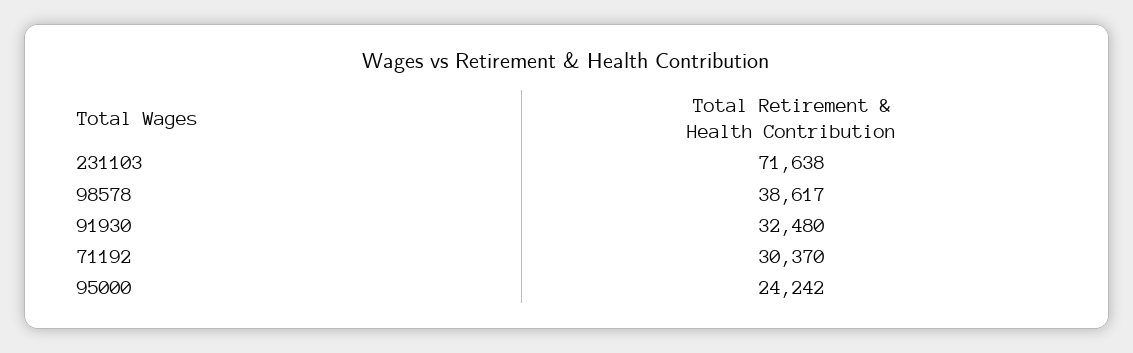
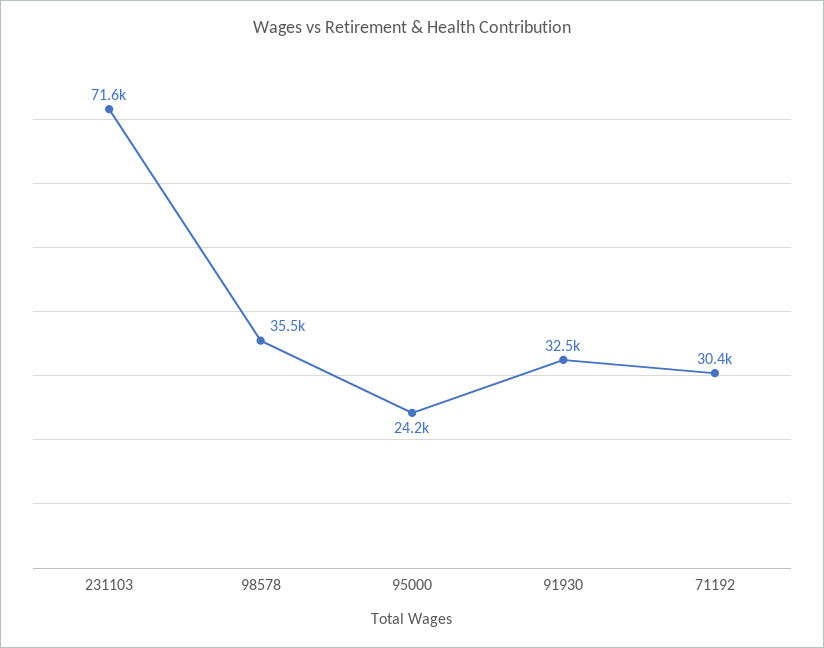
  {
    "231103": 71638,
-   "98578": 38617,
+   "98578": 35500,
    "91930": 32480,
    "71192": 30370,
    "95000": 24242
  }

